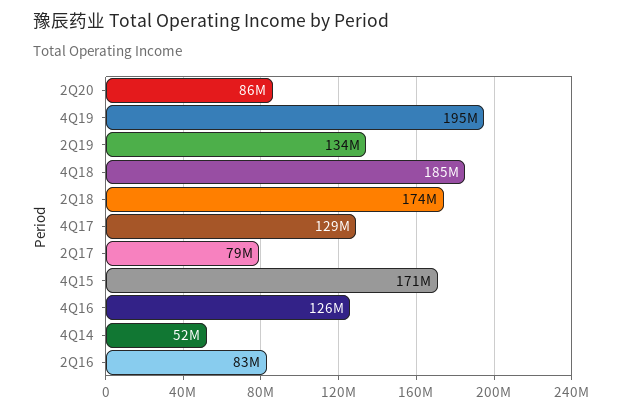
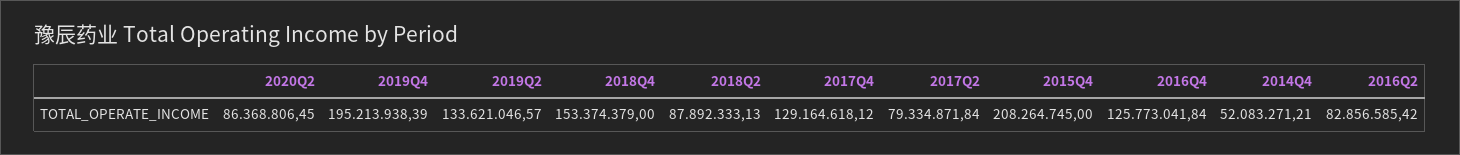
  {
    "2Q20": 86368806.45,
    "4Q19": 195213938.39,
    "2Q19": 133621046.57,
-   "4Q18": 185000000,
+   "4Q18": 153374379,
-   "2Q18": 174000000,
+   "2Q18": 87892333.13,
    "4Q17": 129164618.12,
    "2Q17": 79334871.84,
-   "4Q15": 171000000,
+   "4Q15": 208264745,
    "4Q16": 125773041.84,
    "4Q14": 52083271.21,
    "2Q16": 82856585.42
  }

